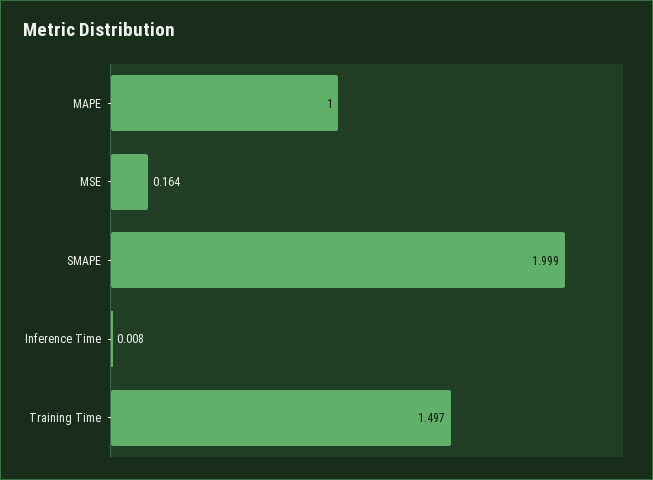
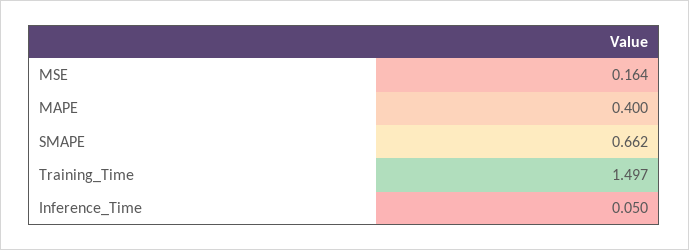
  {
-   "MAPE": 1,
+   "MAPE": 0.4,
    "MSE": 0.164,
-   "SMAPE": 1.999,
+   "SMAPE": 0.662,
-   "Inference Time": 0.008,
+   "Inference Time": 0.05,
    "Training Time": 1.497
  }

